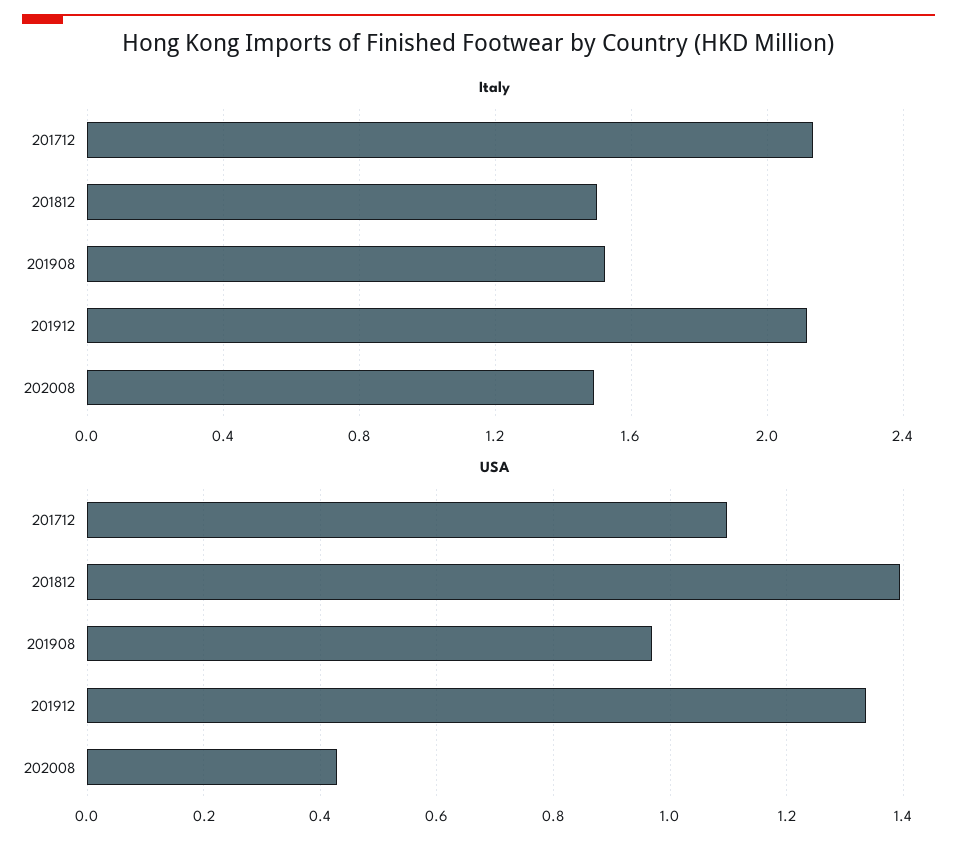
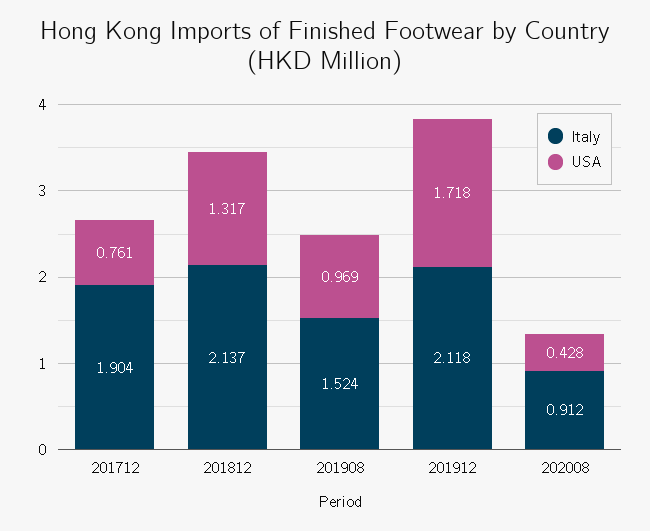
  {
    "Italy": {
-     "201712": 2.15,
+     "201712": 1.904,
-     "201812": 1.5,
+     "201812": 2.137,
      "201908": 1.524,
      "201912": 2.118,
-     "202008": 1.5
+     "202008": 0.912
    },
    "USA": {
-     "201712": 1.1,
+     "201712": 0.761,
-     "201812": 1.4,
+     "201812": 1.317,
      "201908": 0.969,
-     "201912": 1.34,
+     "201912": 1.718,
      "202008": 0.428
    }
  }

